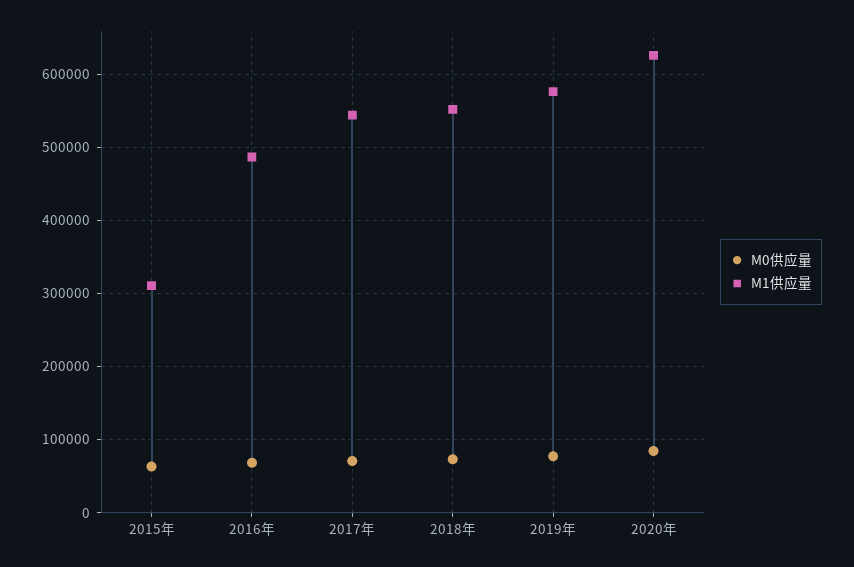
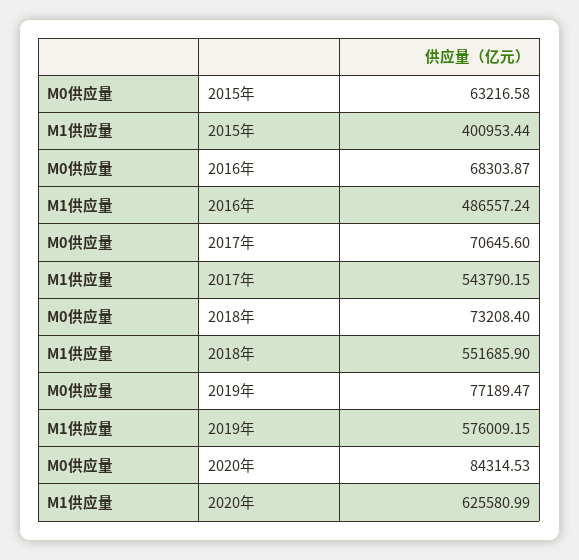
  {
    "M0供应量": {
      "2015年": 63216.58,
      "2016年": 68303.87,
      "2017年": 70645.6,
      "2018年": 73208.4,
      "2019年": 77189.47,
      "2020年": 84314.53
    },
    "M1供应量": {
-     "2015年": 310000,
+     "2015年": 400953.44,
      "2016年": 486557.24,
      "2017年": 543790.15,
      "2018年": 551685.9,
      "2019年": 576009.15,
      "2020年": 625580.99
    }
  }

